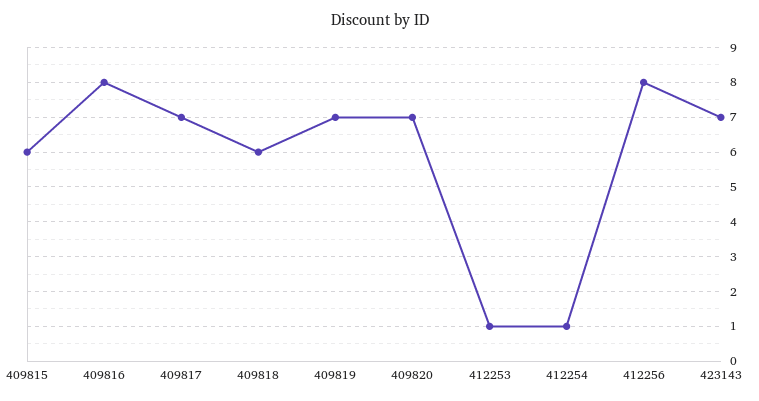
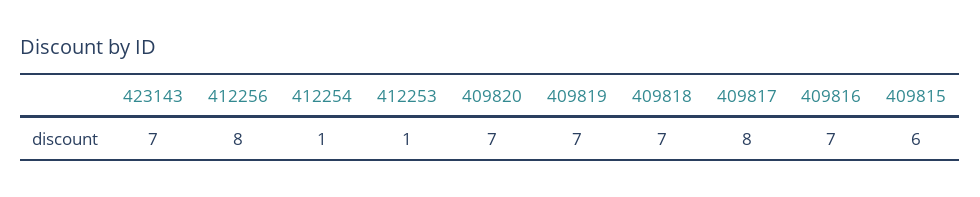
  {
    "409815": 6,
-   "409816": 8,
+   "409816": 7,
-   "409817": 7,
+   "409817": 8,
-   "409818": 6,
+   "409818": 7,
    "409819": 7,
    "409820": 7,
    "412253": 1,
    "412254": 1,
    "412256": 8,
    "423143": 7
  }

